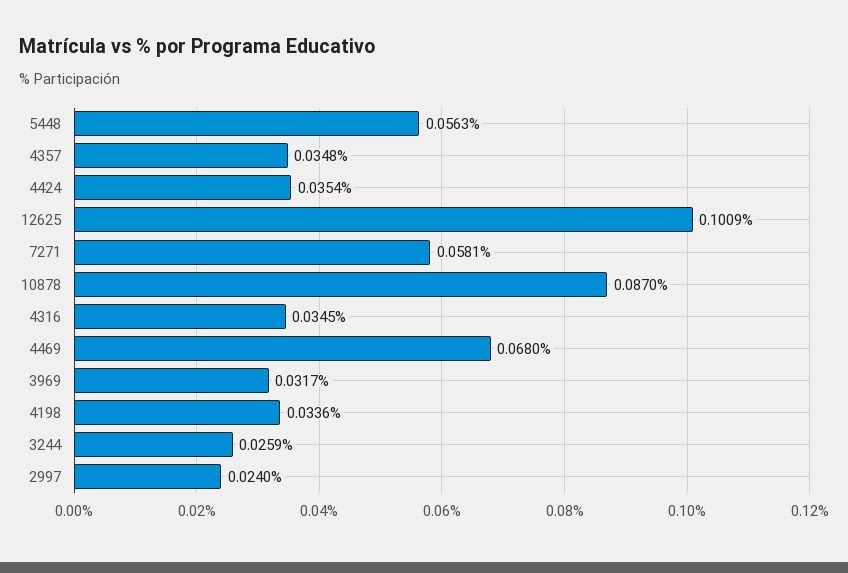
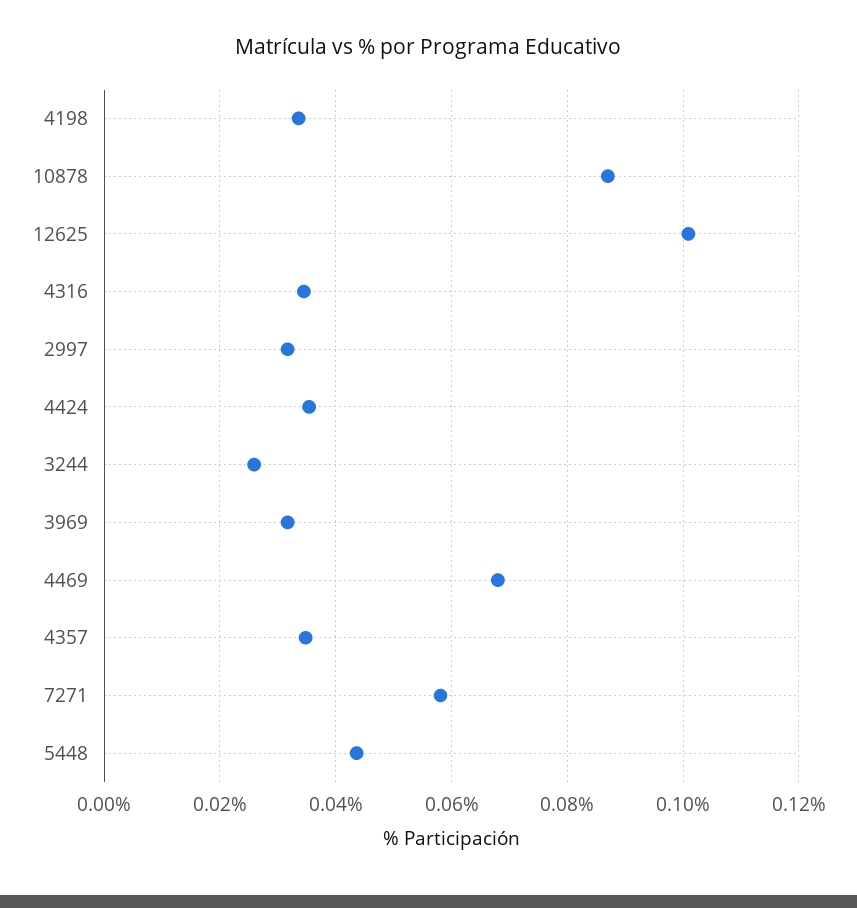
  {
-   "5448": 0.0563,
+   "5448": 0.044,
    "4357": 0.0348,
    "4424": 0.0354,
    "12625": 0.1009,
    "7271": 0.0581,
    "10878": 0.087,
    "4316": 0.0345,
    "4469": 0.068,
    "3969": 0.0317,
    "4198": 0.0336,
    "3244": 0.0259,
-   "2997": 0.024
+   "2997": 0.032
  }

